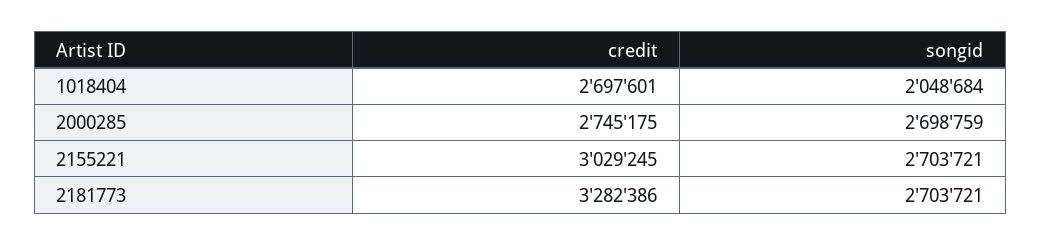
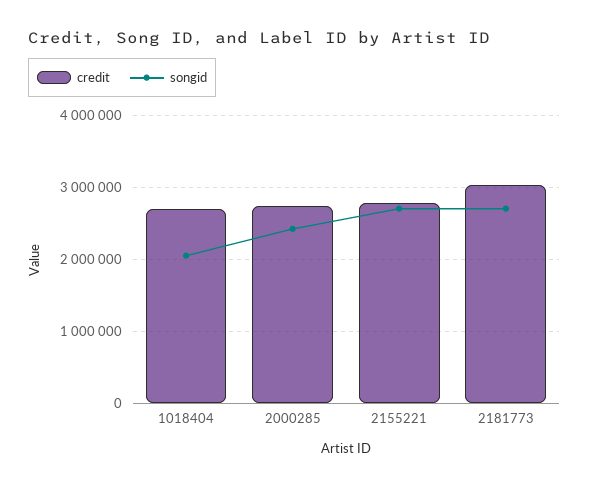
  {
    "credit": {
      "1018404": 2697601,
      "2000285": 2745175,
-     "2155221": 3029245,
+     "2155221": 2800000,
-     "2181773": 3282386
+     "2181773": 3000000
    },
    "songid": {
      "1018404": 2048684,
-     "2000285": 2698759,
+     "2000285": 2400000,
      "2155221": 2703721,
      "2181773": 2703721
    }
  }

